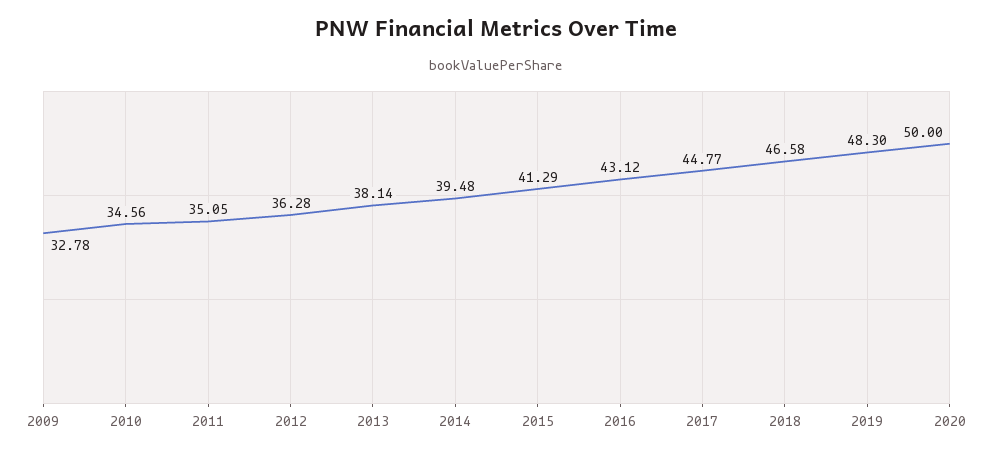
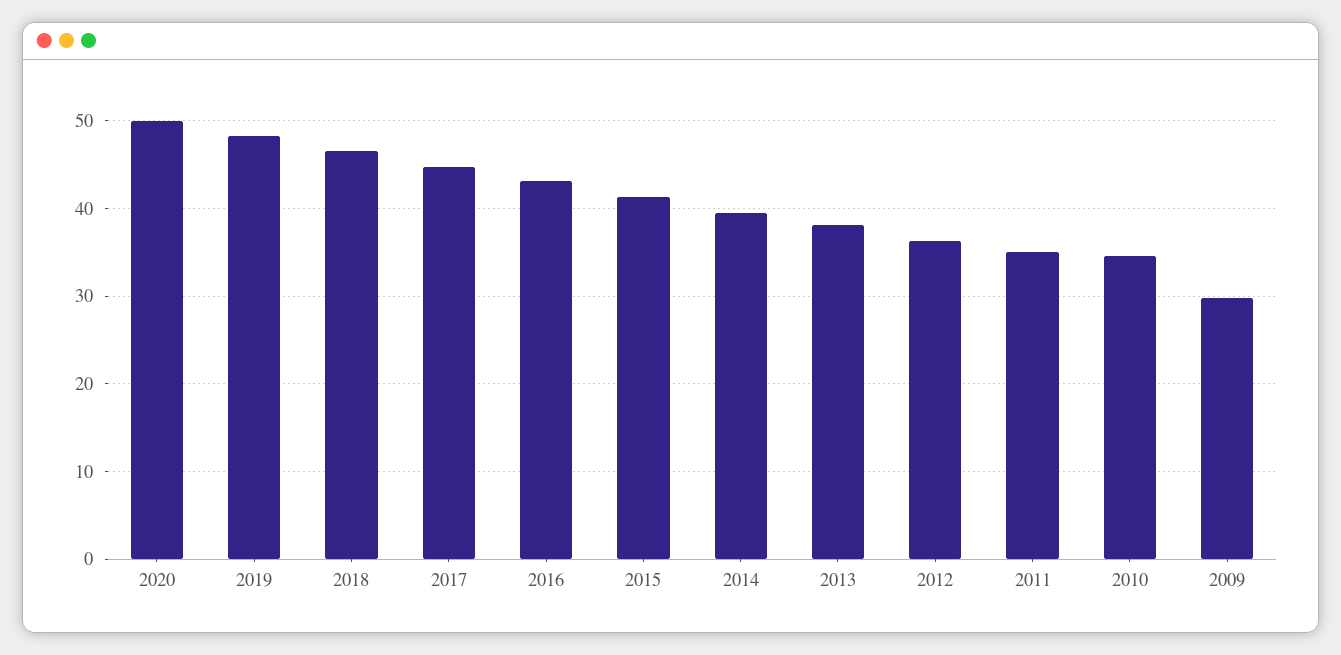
  {
-   "2009": 32.78,
+   "2009": 30,
    "2010": 34.56,
    "2011": 35.05,
    "2012": 36.28,
    "2013": 38.14,
    "2014": 39.48,
    "2015": 41.29,
    "2016": 43.12,
    "2017": 44.77,
    "2018": 46.58,
    "2019": 48.3,
    "2020": 50
  }

